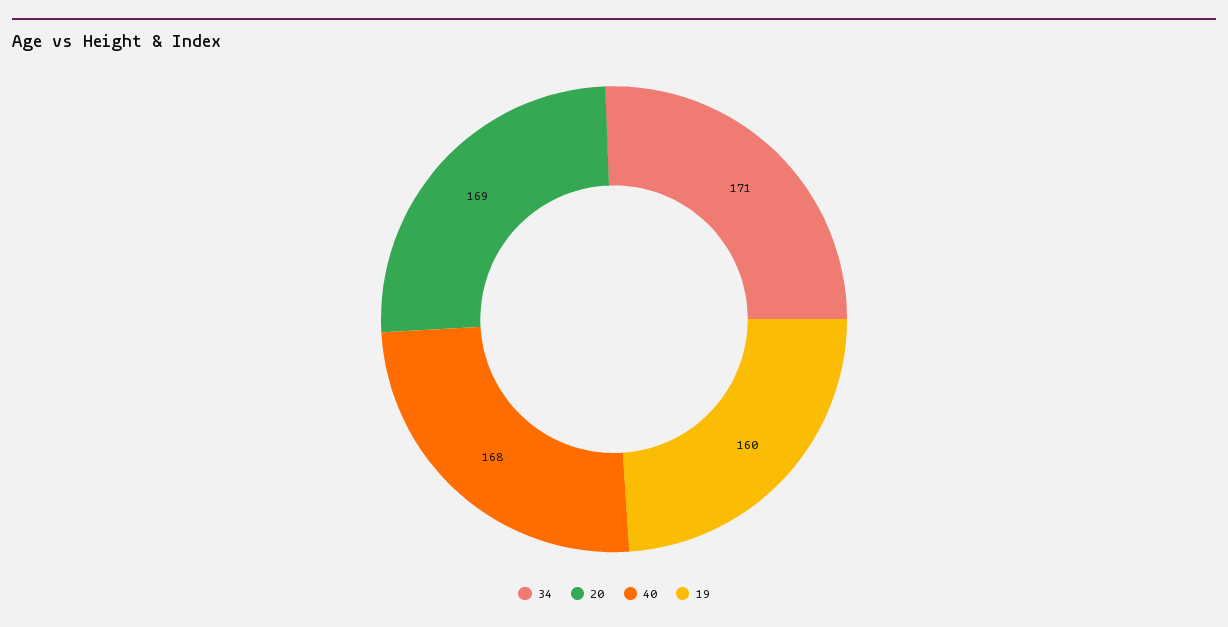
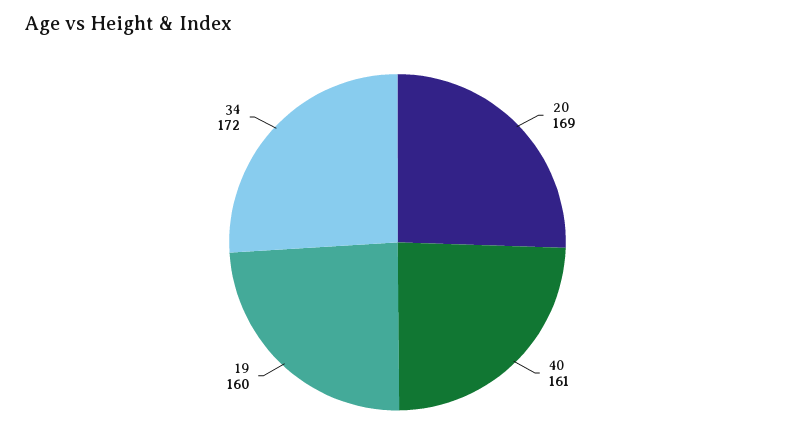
  {
-   "34": 171,
+   "34": 172,
    "20": 169,
-   "40": 168,
+   "40": 161,
    "19": 160
  }

